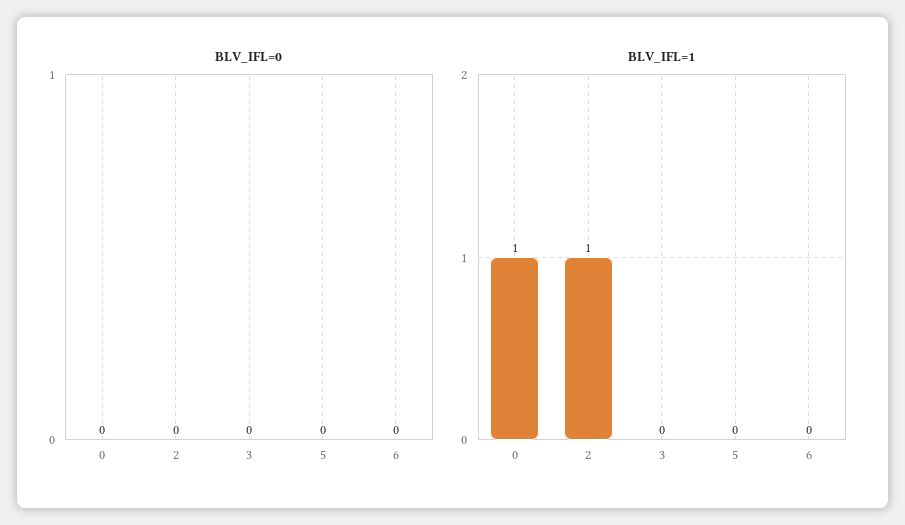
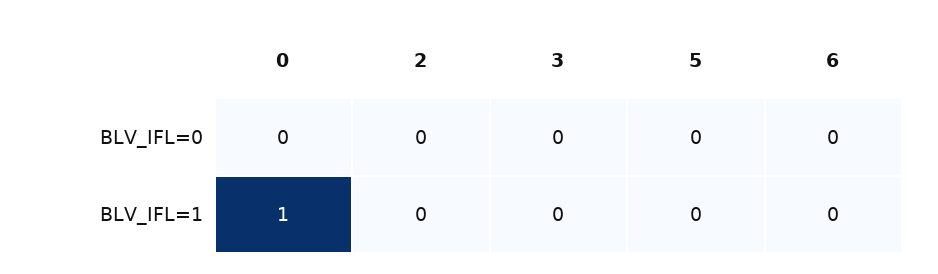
  {
    "BLV_IFL=0": {
      "0": 0,
      "2": 0,
      "3": 0,
      "5": 0,
      "6": 0
    },
    "BLV_IFL=1": {
      "0": 1,
-     "2": 1,
+     "2": 0,
      "3": 0,
      "5": 0,
      "6": 0
    }
  }

